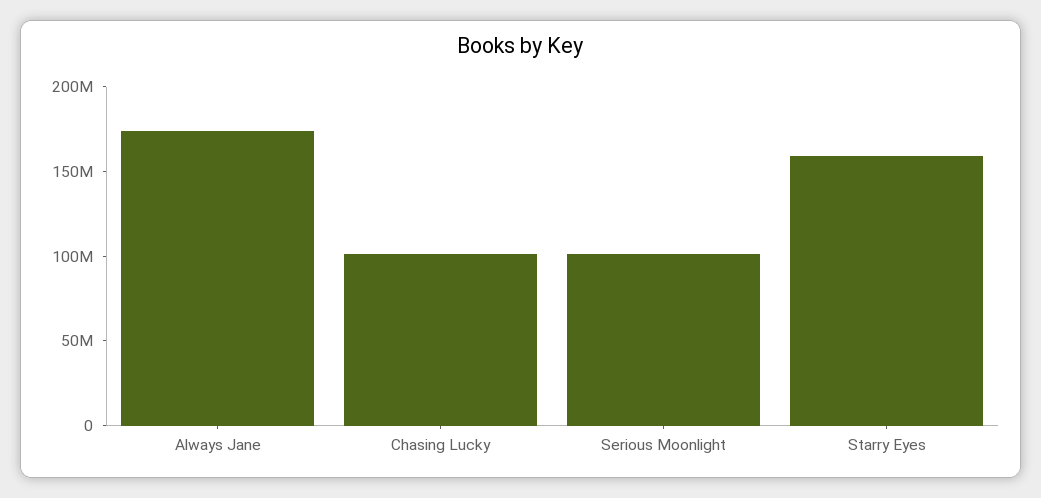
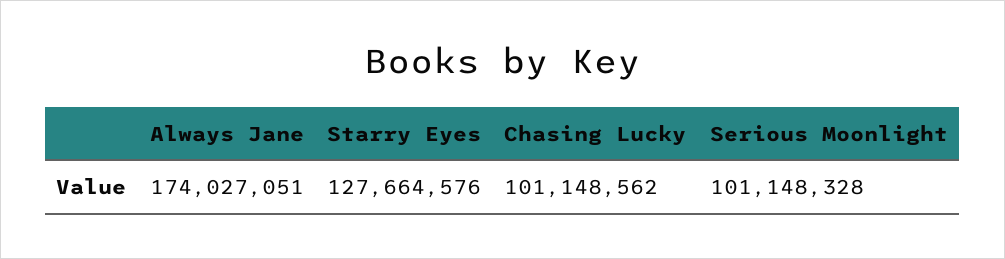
  {
    "Always Jane": 174027051,
    "Chasing Lucky": 101148562,
    "Serious Moonlight": 101148328,
-   "Starry Eyes": 160000000
+   "Starry Eyes": 127664576
  }

